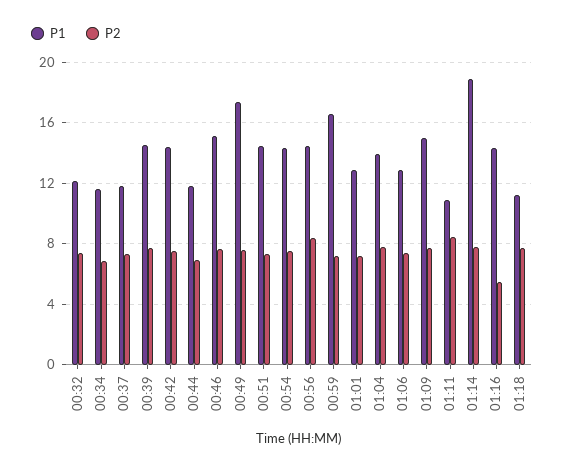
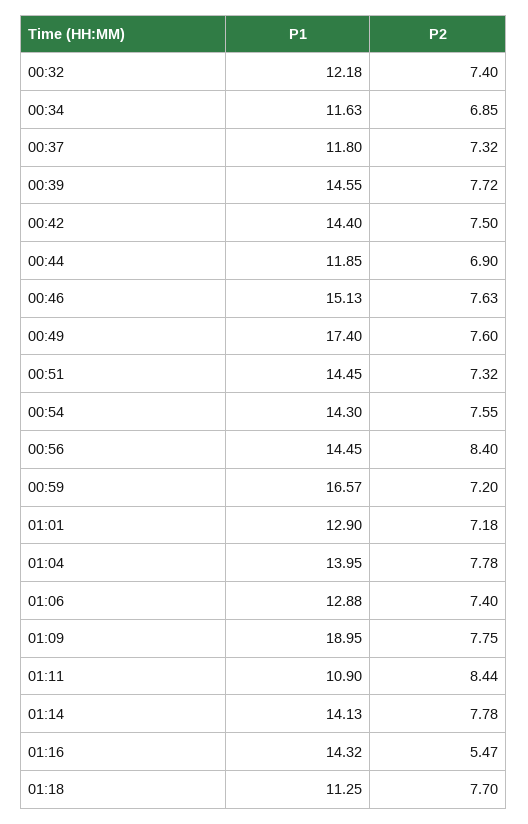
  {
    "P1": {
      "00:32": 12.18,
      "00:34": 11.63,
      "00:37": 11.8,
      "00:39": 14.55,
      "00:42": 14.4,
      "00:44": 11.85,
      "00:46": 15.13,
      "00:49": 17.4,
      "00:51": 14.45,
      "00:54": 14.3,
      "00:56": 14.45,
      "00:59": 16.57,
      "01:01": 12.9,
      "01:04": 13.95,
      "01:06": 12.88,
-     "01:09": 15,
+     "01:09": 18.95,
      "01:11": 10.9,
-     "01:14": 19,
+     "01:14": 14.13,
      "01:16": 14.32,
      "01:18": 11.25
    },
    "P2": {
      "00:32": 7.4,
      "00:34": 6.85,
      "00:37": 7.32,
      "00:39": 7.72,
      "00:42": 7.5,
      "00:44": 6.9,
      "00:46": 7.63,
      "00:49": 7.6,
      "00:51": 7.32,
      "00:54": 7.55,
      "00:56": 8.4,
      "00:59": 7.2,
      "01:01": 7.18,
      "01:04": 7.78,
      "01:06": 7.4,
      "01:09": 7.75,
      "01:11": 8.44,
      "01:14": 7.78,
      "01:16": 5.47,
      "01:18": 7.7
    }
  }

